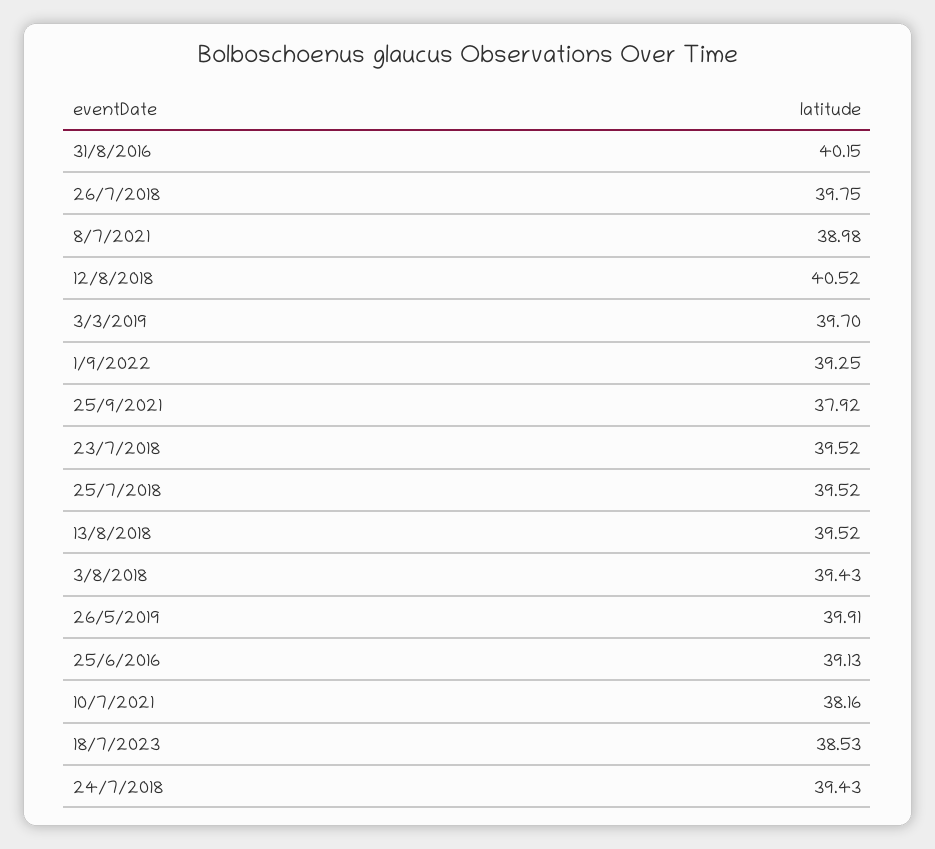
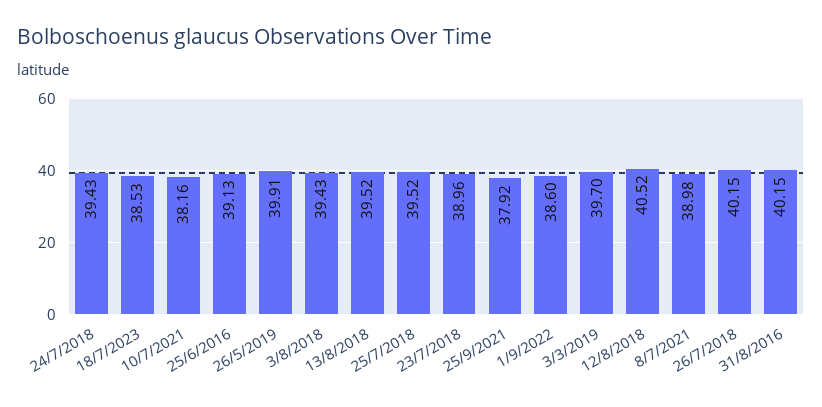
  {
    "31/8/2016": 40.15,
-   "26/7/2018": 39.75,
+   "26/7/2018": 40.15,
    "8/7/2021": 38.98,
    "12/8/2018": 40.52,
    "3/3/2019": 39.7,
-   "1/9/2022": 39.25,
+   "1/9/2022": 38.6,
    "25/9/2021": 37.92,
-   "23/7/2018": 39.52,
+   "23/7/2018": 38.96,
    "25/7/2018": 39.52,
    "13/8/2018": 39.52,
    "3/8/2018": 39.43,
    "26/5/2019": 39.91,
    "25/6/2016": 39.13,
    "10/7/2021": 38.16,
    "18/7/2023": 38.53,
    "24/7/2018": 39.43
  }

